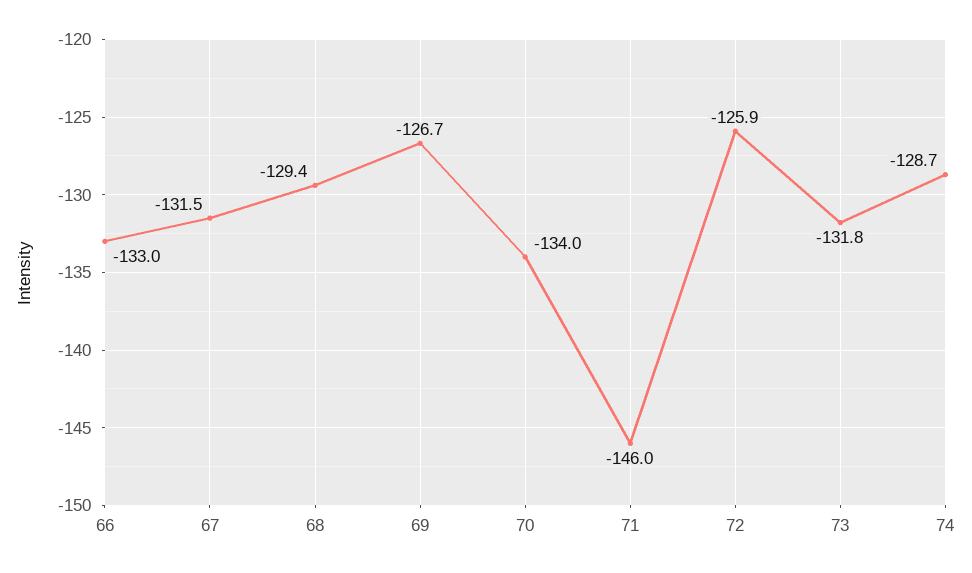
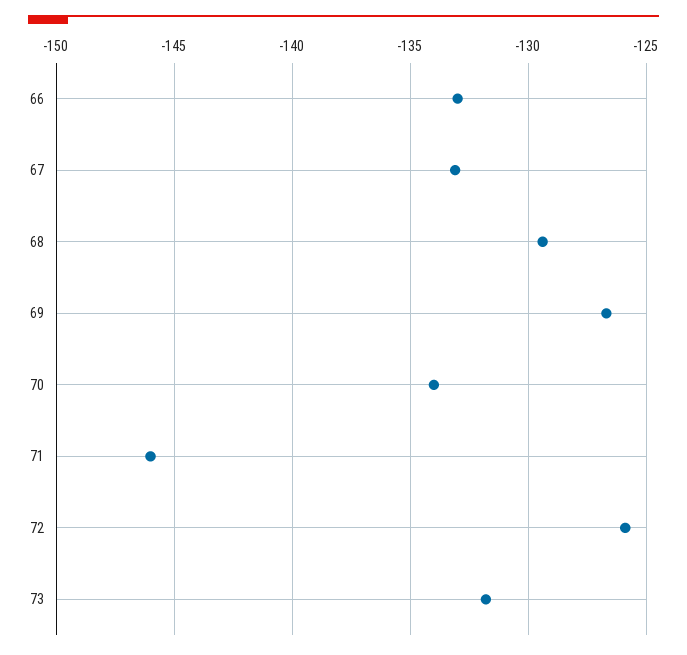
  {
    "66": -133,
-   "67": -131.5,
+   "67": -133,
    "68": -129.4,
    "69": -126.7,
    "70": -134,
    "71": -146,
    "72": -125.9,
-   "73": -131.8,
+   "73": -131.8
-   "74": -128.7
  }

